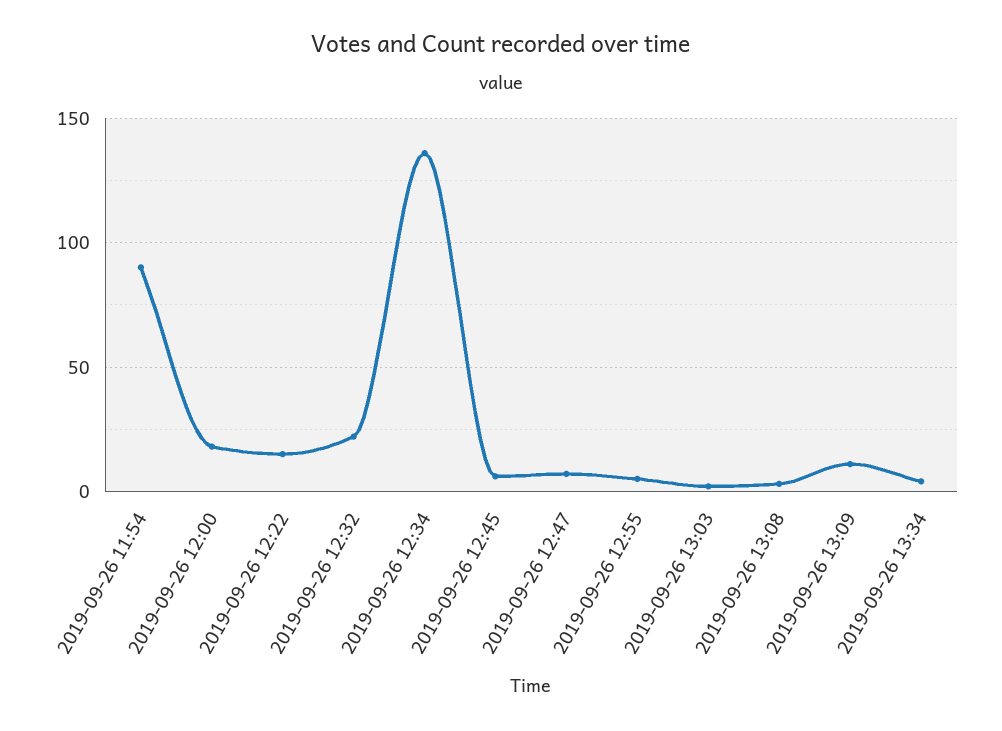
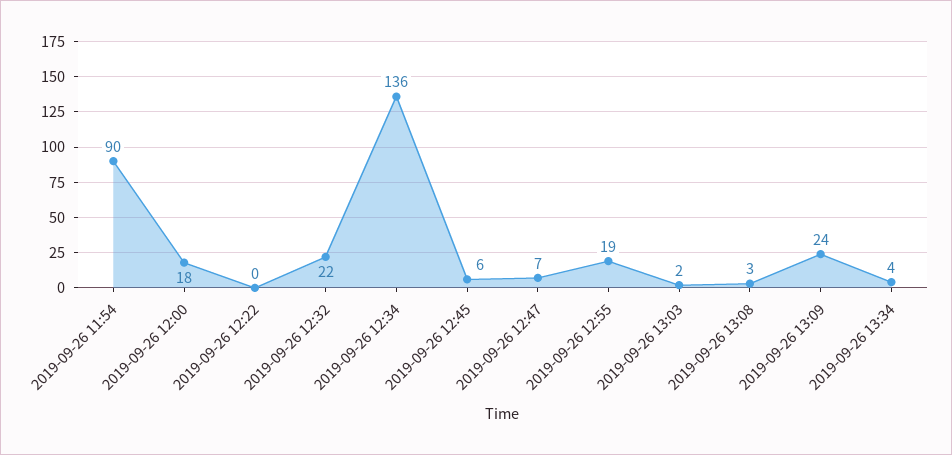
  {
    "2019-09-26 11:54": 90,
    "2019-09-26 12:00": 18,
-   "2019-09-26 12:22": 15,
+   "2019-09-26 12:22": 0,
    "2019-09-26 12:32": 22,
    "2019-09-26 12:34": 136,
    "2019-09-26 12:45": 6,
    "2019-09-26 12:47": 7,
-   "2019-09-26 12:55": 5,
+   "2019-09-26 12:55": 19,
    "2019-09-26 13:03": 2,
    "2019-09-26 13:08": 3,
-   "2019-09-26 13:09": 10,
+   "2019-09-26 13:09": 24,
    "2019-09-26 13:34": 4
  }

